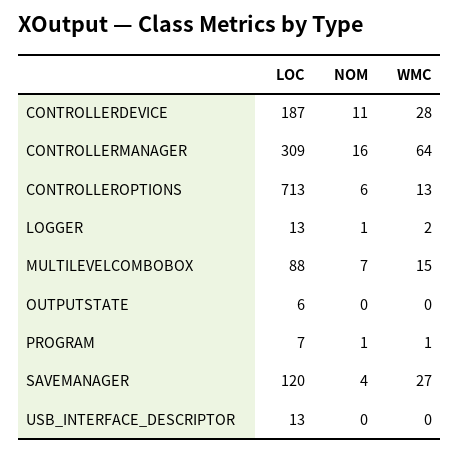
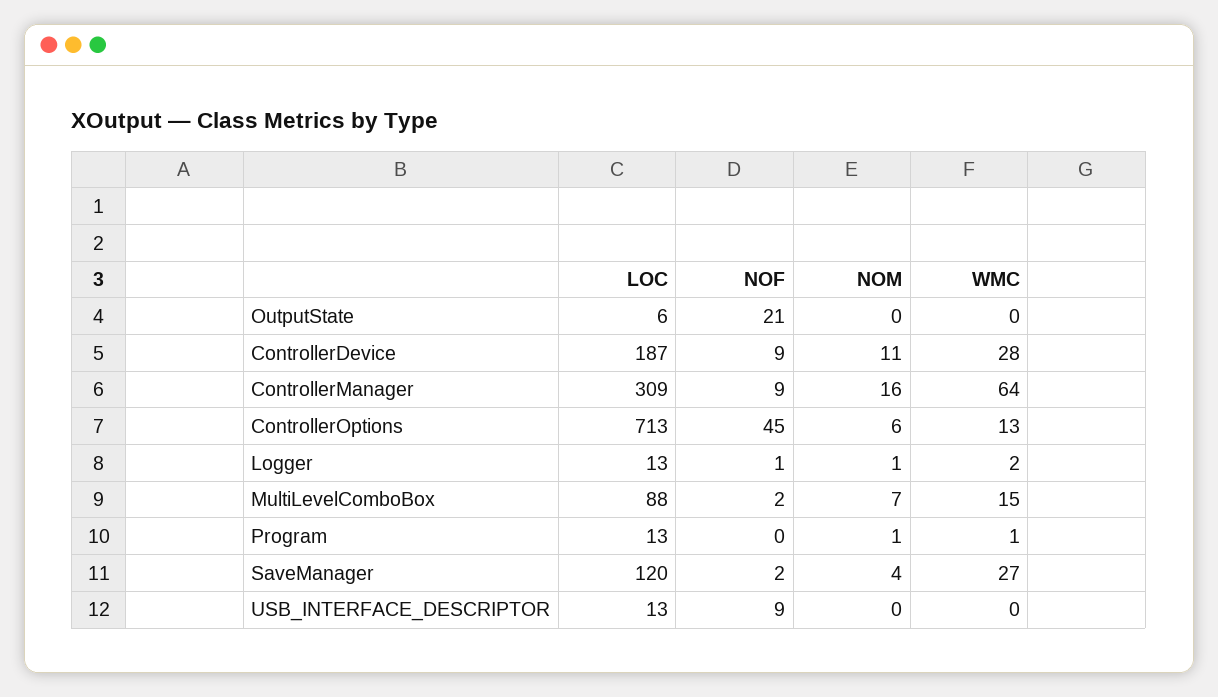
  {
    "LOC": {
      "CONTROLLERDEVICE": 187,
      "CONTROLLERMANAGER": 309,
      "CONTROLLEROPTIONS": 713,
      "LOGGER": 13,
      "MULTILEVELCOMBOBOX": 88,
      "OUTPUTSTATE": 6,
-     "PROGRAM": 7,
+     "PROGRAM": 13,
      "SAVEMANAGER": 120,
      "USB_INTERFACE_DESCRIPTOR": 13
    },
    "NOM": {
      "CONTROLLERDEVICE": 11,
      "CONTROLLERMANAGER": 16,
      "CONTROLLEROPTIONS": 6,
      "LOGGER": 1,
      "MULTILEVELCOMBOBOX": 7,
      "OUTPUTSTATE": 0,
      "PROGRAM": 1,
      "SAVEMANAGER": 4,
      "USB_INTERFACE_DESCRIPTOR": 0
    },
    "WMC": {
      "CONTROLLERDEVICE": 28,
      "CONTROLLERMANAGER": 64,
      "CONTROLLEROPTIONS": 13,
      "LOGGER": 2,
      "MULTILEVELCOMBOBOX": 15,
      "OUTPUTSTATE": 0,
      "PROGRAM": 1,
      "SAVEMANAGER": 27,
      "USB_INTERFACE_DESCRIPTOR": 0
-   }
+   },
+   "NOF": {
+     "OUTPUTSTATE": 21,
+     "CONTROLLERDEVICE": 9,
+     "CONTROLLERMANAGER": 9,
+     "CONTROLLEROPTIONS": 45,
+     "LOGGER": 1,
+     "MULTILEVELCOMBOBOX": 2,
+     "PROGRAM": 0,
+     "SAVEMANAGER": 2,
+     "USB_INTERFACE_DESCRIPTOR": 9
+   }
  }

